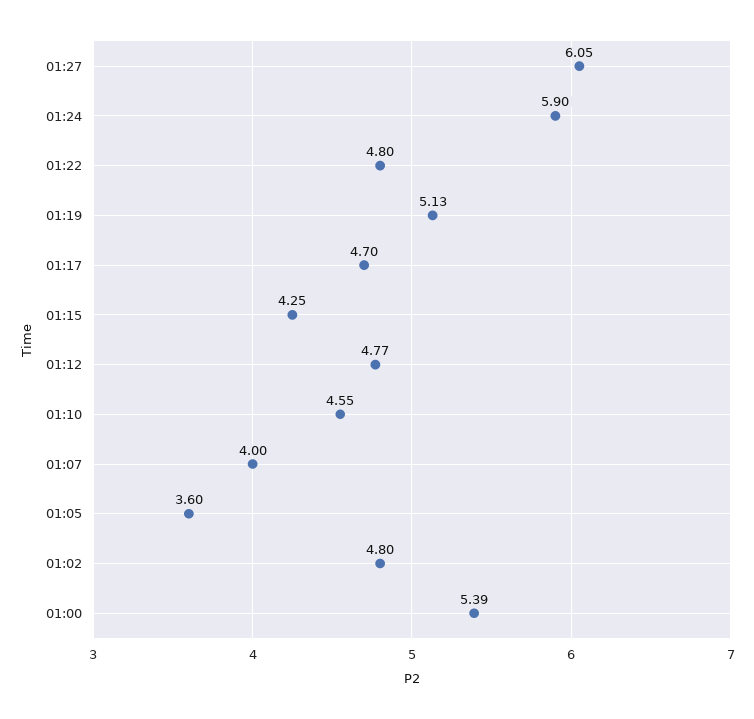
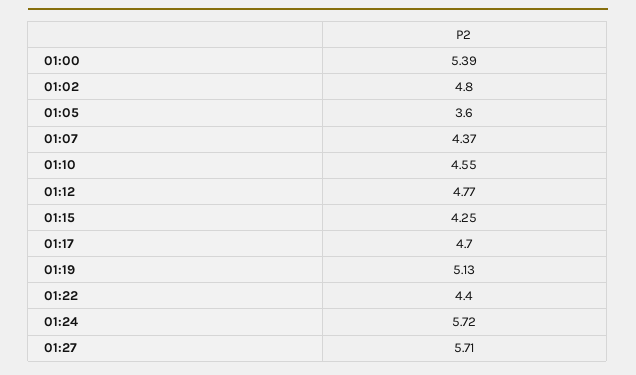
  {
-   "01:27": 6.05,
+   "01:27": 5.71,
-   "01:24": 5.9,
+   "01:24": 5.72,
-   "01:22": 4.8,
+   "01:22": 4.4,
    "01:19": 5.13,
    "01:17": 4.7,
    "01:15": 4.25,
    "01:12": 4.77,
    "01:10": 4.55,
-   "01:07": 4,
+   "01:07": 4.37,
    "01:05": 3.6,
    "01:02": 4.8,
    "01:00": 5.39
  }

